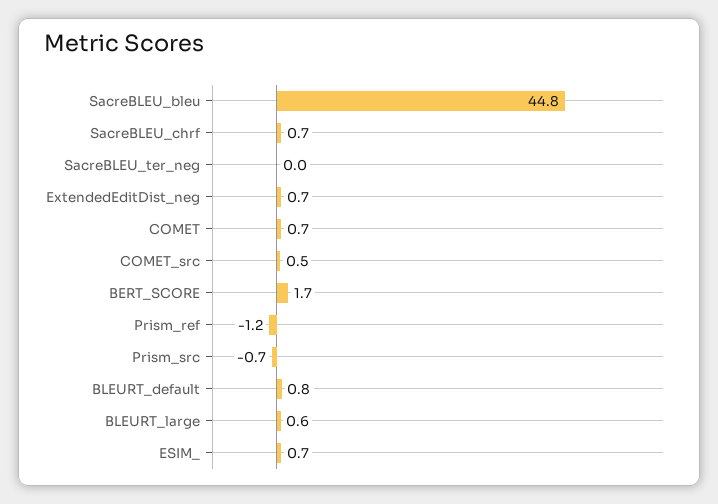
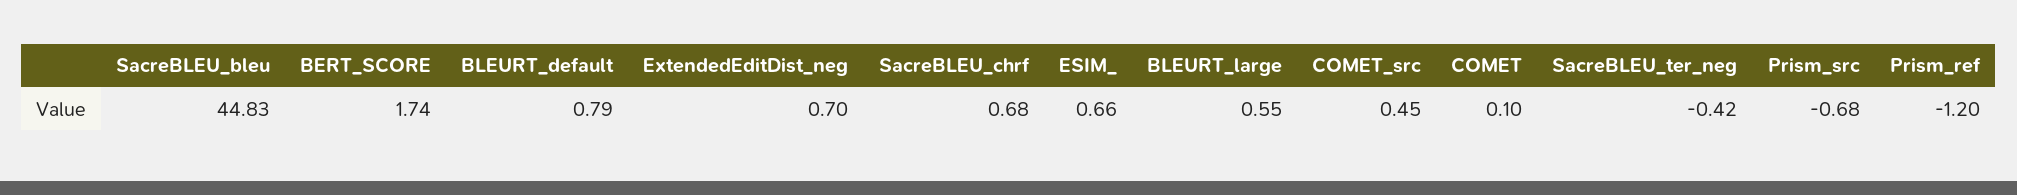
  {
    "SacreBLEU_bleu": 44.83,
    "SacreBLEU_chrf": 0.68,
-   "SacreBLEU_ter_neg": 0,
+   "SacreBLEU_ter_neg": -0.42,
    "ExtendedEditDist_neg": 0.7,
-   "COMET": 0.7,
+   "COMET": 0.1,
    "COMET_src": 0.45,
    "BERT_SCORE": 1.74,
    "Prism_ref": -1.2,
    "Prism_src": -0.68,
    "BLEURT_default": 0.79,
    "BLEURT_large": 0.55,
    "ESIM_": 0.66
  }

